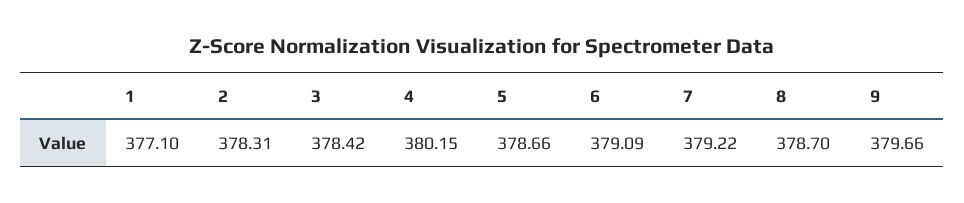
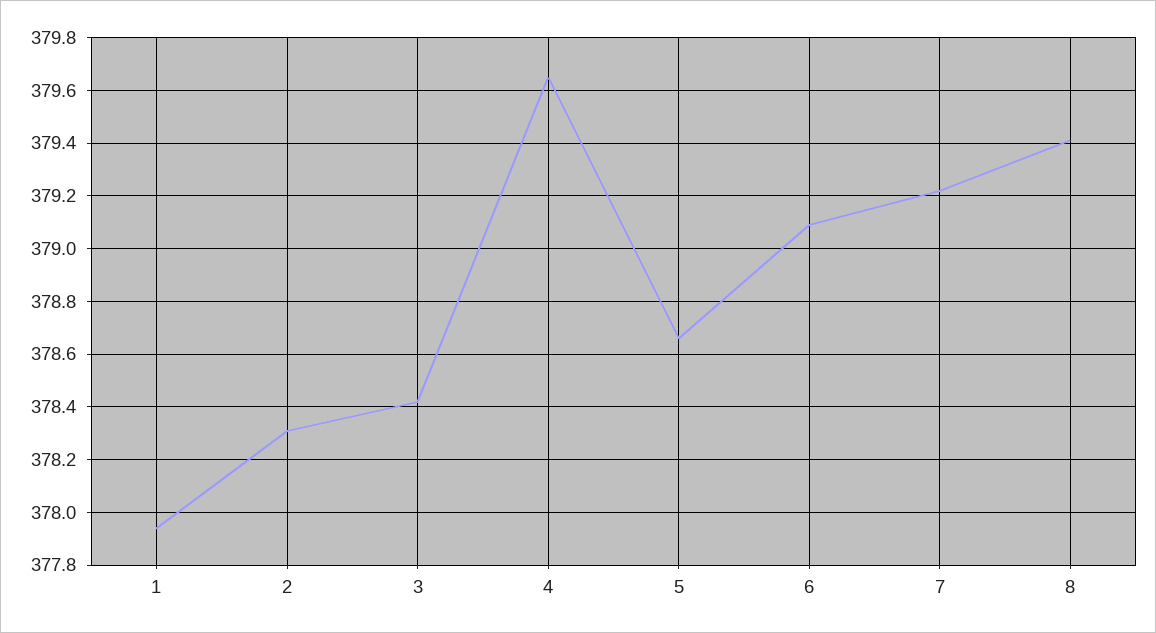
  {
-   "1": 377.1,
+   "1": 377.95,
    "2": 378.31,
    "3": 378.42,
-   "4": 380.15,
+   "4": 379.65,
    "5": 378.66,
    "6": 379.09,
    "7": 379.22,
-   "8": 378.7,
+   "8": 379.4
-   "9": 379.66
  }

